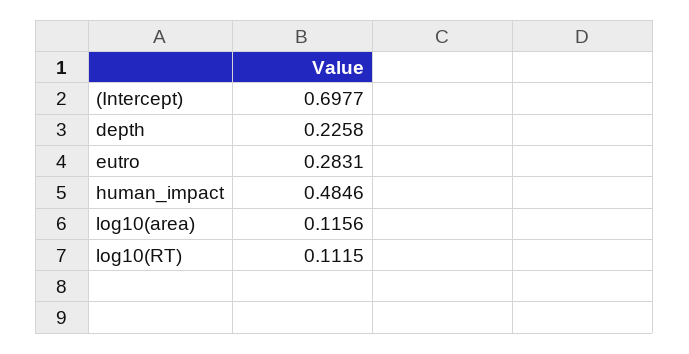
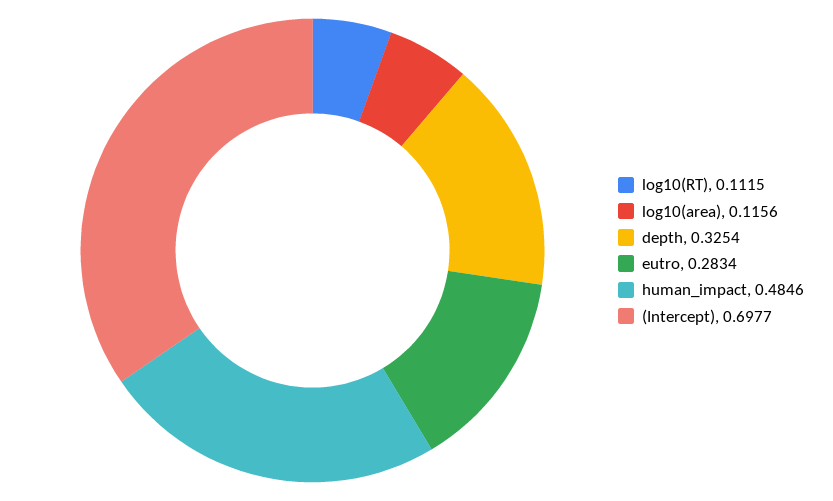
  {
    "(Intercept)": 0.6977,
-   "depth": 0.2258,
+   "depth": 0.3254,
-   "eutro": 0.2831,
+   "eutro": 0.2834,
    "human_impact": 0.4846,
    "log10(area)": 0.1156,
    "log10(RT)": 0.1115
  }

